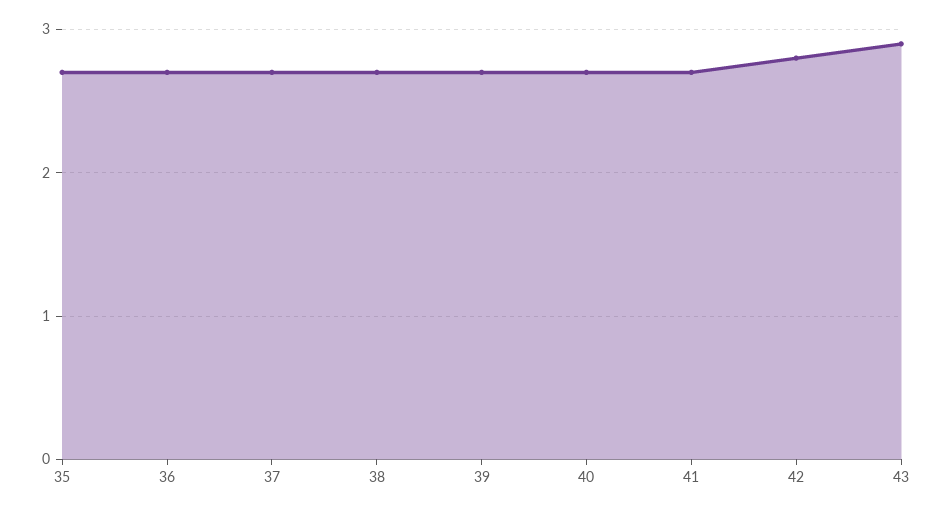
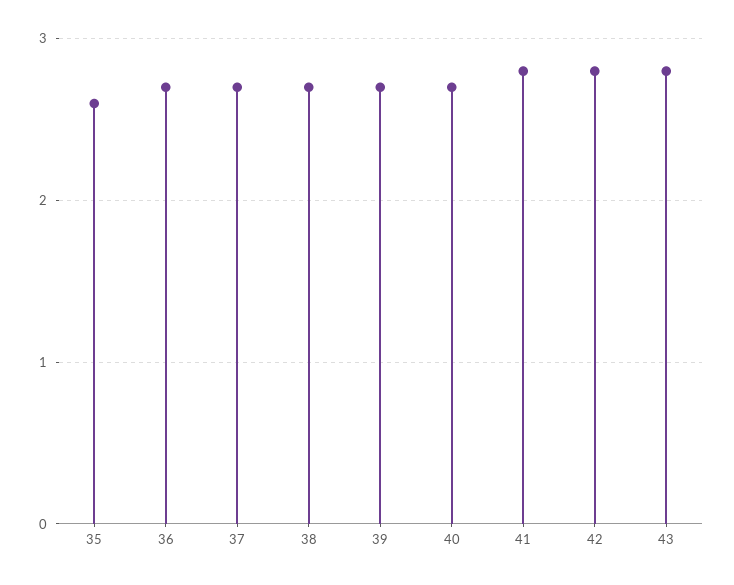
  {
-   "35": 2.7,
+   "35": 2.6,
    "36": 2.7,
    "37": 2.7,
    "38": 2.7,
    "39": 2.7,
    "40": 2.7,
-   "41": 2.7,
+   "41": 2.8,
    "42": 2.8,
-   "43": 2.9
+   "43": 2.8
  }

